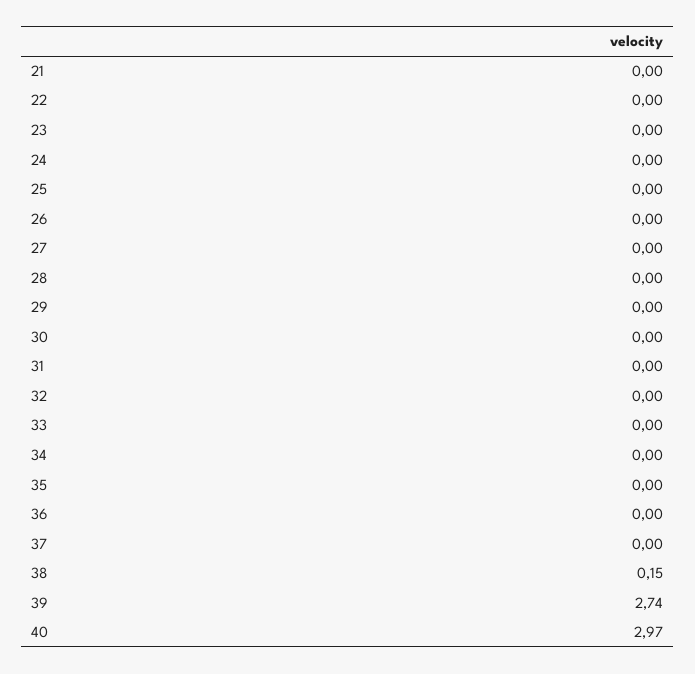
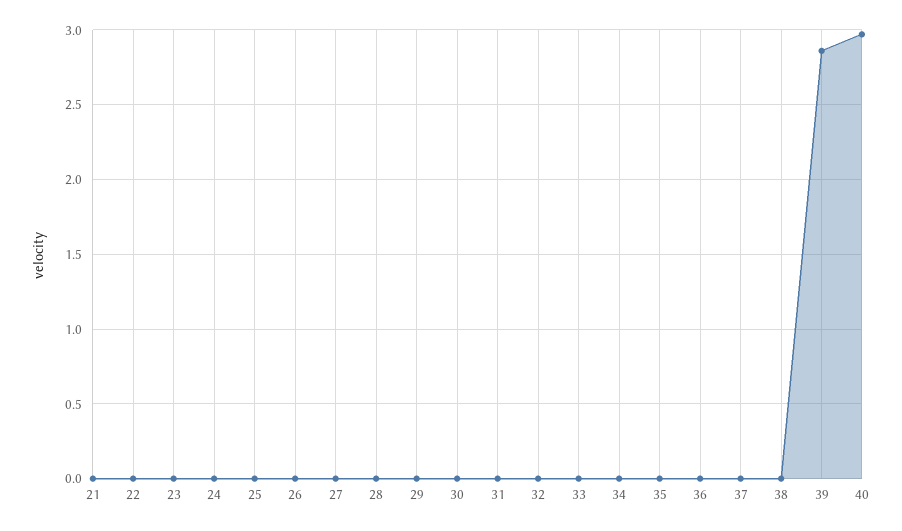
  {
    "21": 0,
    "22": 0,
    "23": 0,
    "24": 0,
    "25": 0,
    "26": 0,
    "27": 0,
    "28": 0,
    "29": 0,
    "30": 0,
    "31": 0,
    "32": 0,
    "33": 0,
    "34": 0,
    "35": 0,
    "36": 0,
    "37": 0,
-   "38": 0.15,
+   "38": 0,
-   "39": 2.74,
+   "39": 2.85,
    "40": 2.97
  }

